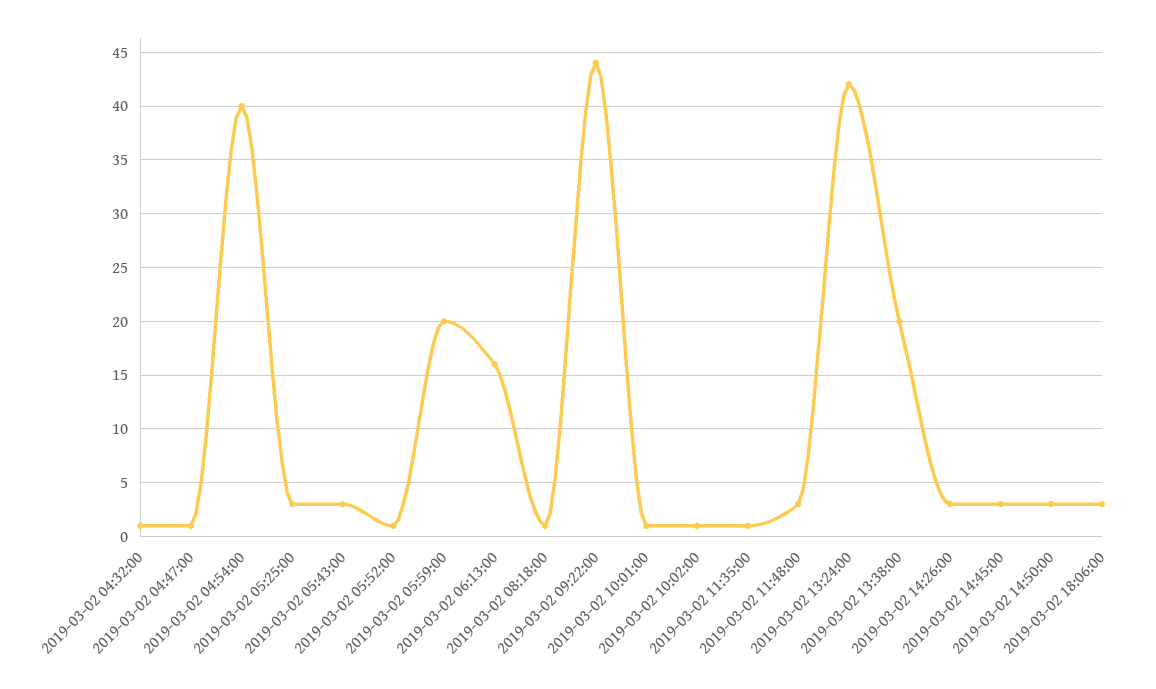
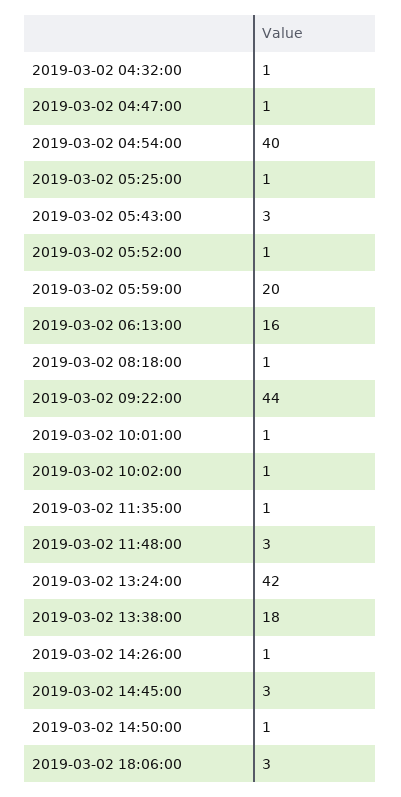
  {
    "2019-03-02 04:32:00": 1,
    "2019-03-02 04:47:00": 1,
    "2019-03-02 04:54:00": 40,
-   "2019-03-02 05:25:00": 3,
+   "2019-03-02 05:25:00": 1,
    "2019-03-02 05:43:00": 3,
    "2019-03-02 05:52:00": 1,
    "2019-03-02 05:59:00": 20,
    "2019-03-02 06:13:00": 16,
    "2019-03-02 08:18:00": 1,
    "2019-03-02 09:22:00": 44,
    "2019-03-02 10:01:00": 1,
    "2019-03-02 10:02:00": 1,
    "2019-03-02 11:35:00": 1,
    "2019-03-02 11:48:00": 3,
    "2019-03-02 13:24:00": 42,
-   "2019-03-02 13:38:00": 20,
+   "2019-03-02 13:38:00": 18,
-   "2019-03-02 14:26:00": 3,
+   "2019-03-02 14:26:00": 1,
    "2019-03-02 14:45:00": 3,
-   "2019-03-02 14:50:00": 3,
+   "2019-03-02 14:50:00": 1,
    "2019-03-02 18:06:00": 3
  }

